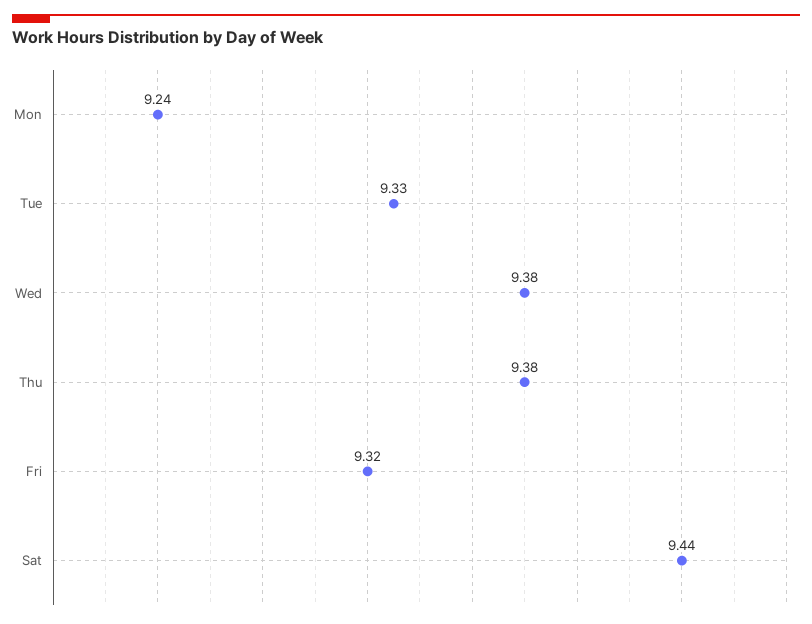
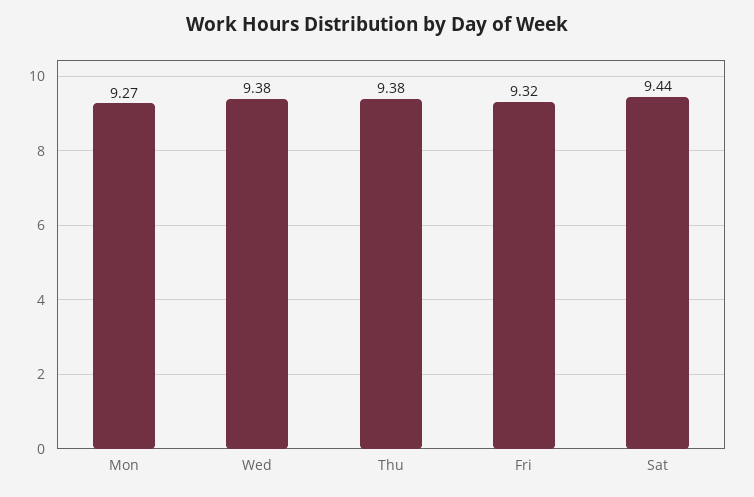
  {
-   "Mon": 9.24,
+   "Mon": 9.27,
-   "Tue": 9.33,
    "Wed": 9.38,
    "Thu": 9.38,
    "Fri": 9.32,
    "Sat": 9.44
  }

